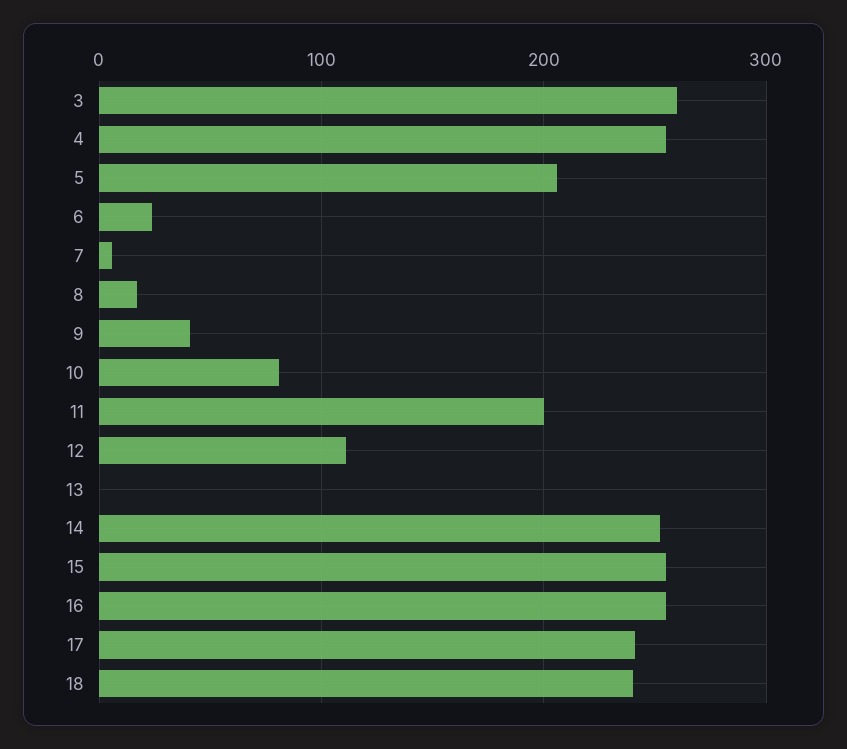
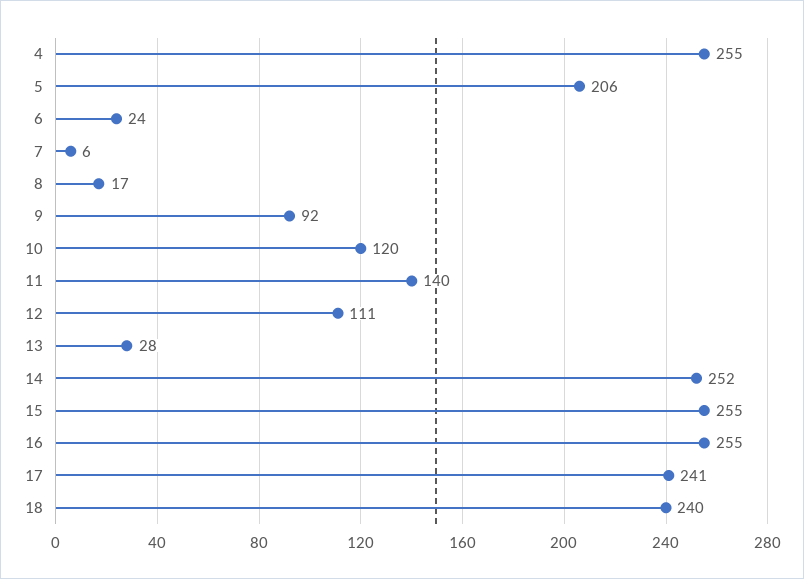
  {
-   "3": 260,
    "4": 255,
    "5": 206,
    "6": 24,
    "7": 6,
    "8": 17,
-   "9": 40,
+   "9": 92,
-   "10": 80,
+   "10": 120,
-   "11": 200,
+   "11": 140,
    "12": 111,
-   "13": 0,
+   "13": 28,
    "14": 252,
    "15": 255,
    "16": 255,
    "17": 241,
    "18": 240
  }

